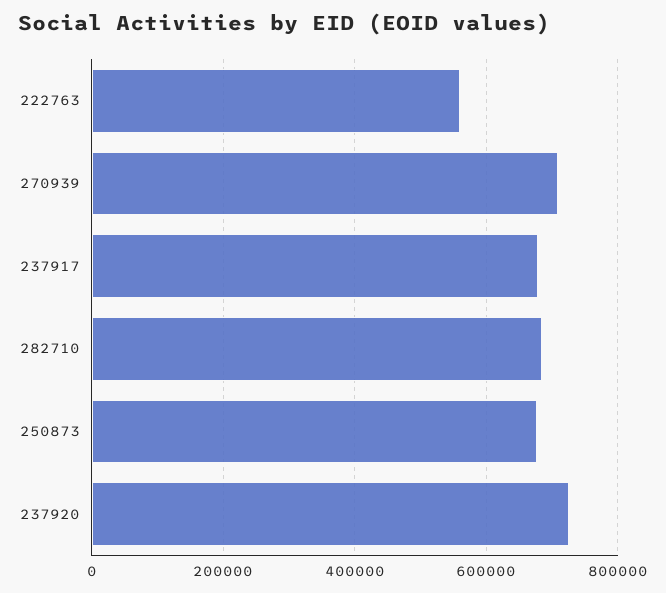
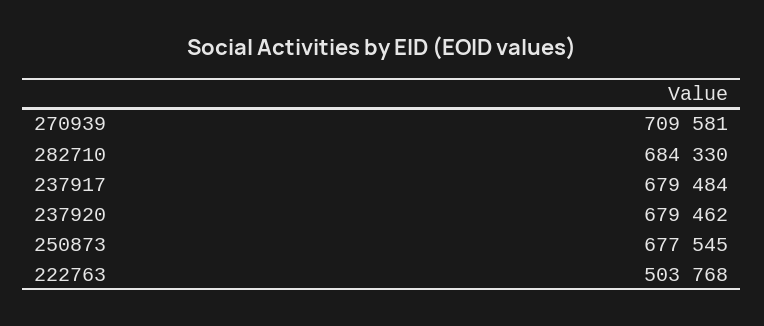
  {
-   "222763": 560000,
+   "222763": 503768,
    "270939": 709581,
    "237917": 679484,
    "282710": 684330,
    "250873": 677545,
-   "237920": 720000
+   "237920": 679462
  }

